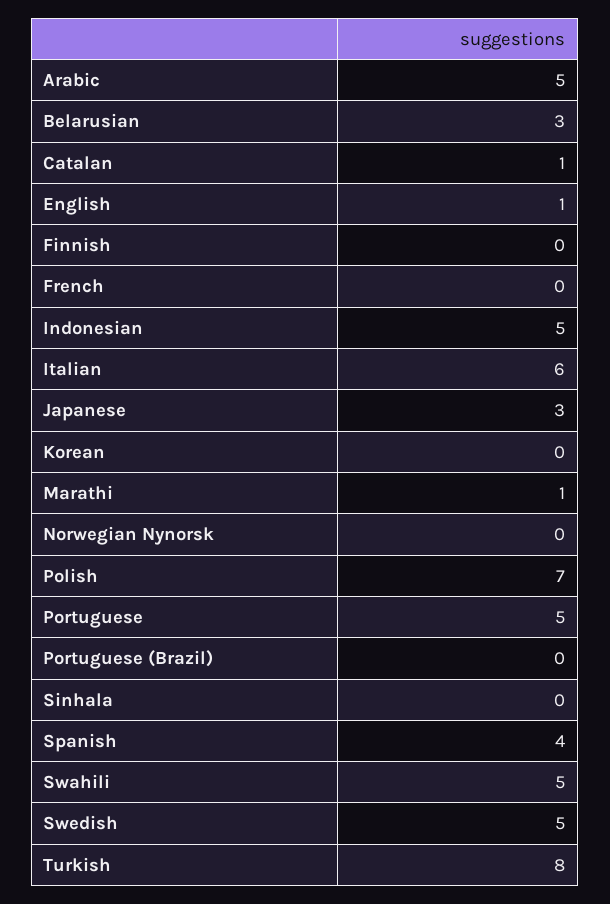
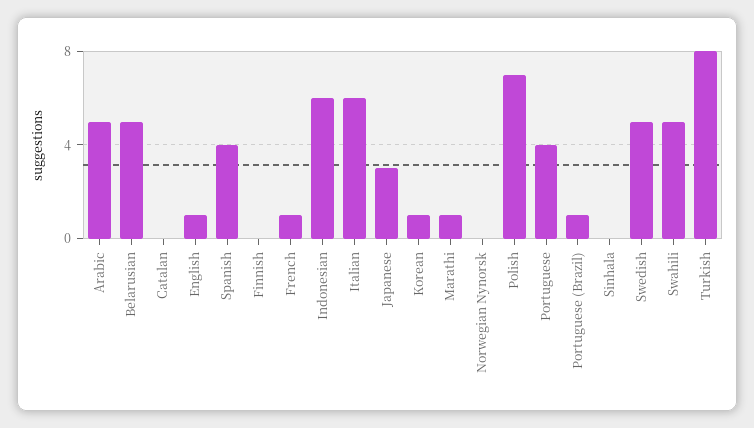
  {
    "Arabic": 5,
-   "Belarusian": 3,
+   "Belarusian": 5,
-   "Catalan": 1,
+   "Catalan": 0,
    "English": 1,
    "Finnish": 0,
-   "French": 0,
+   "French": 1,
-   "Indonesian": 5,
+   "Indonesian": 6,
    "Italian": 6,
    "Japanese": 3,
-   "Korean": 0,
+   "Korean": 1,
    "Marathi": 1,
    "Norwegian Nynorsk": 0,
    "Polish": 7,
-   "Portuguese": 5,
+   "Portuguese": 4,
-   "Portuguese (Brazil)": 0,
+   "Portuguese (Brazil)": 1,
    "Sinhala": 0,
    "Spanish": 4,
    "Swahili": 5,
    "Swedish": 5,
    "Turkish": 8
  }

